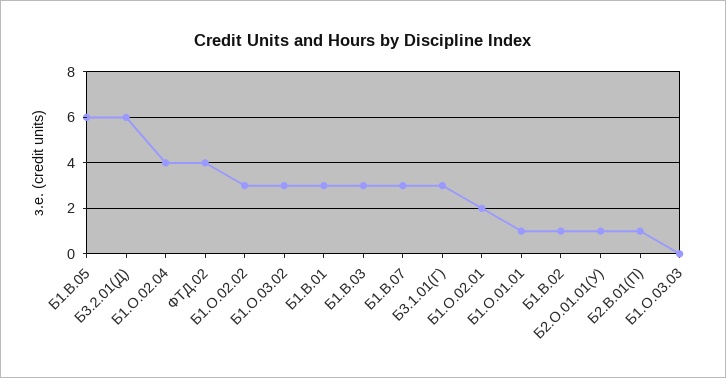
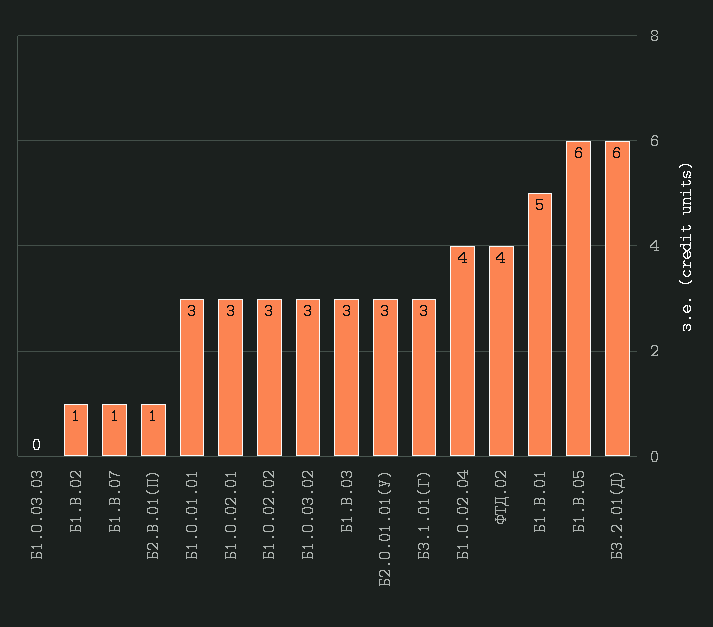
  {
    "Б1.В.05": 6,
    "Б3.2.01(Д)": 6,
    "Б1.О.02.04": 4,
    "ФТД.02": 4,
    "Б1.О.02.02": 3,
    "Б1.О.03.02": 3,
-   "Б1.В.01": 3,
+   "Б1.В.01": 5,
    "Б1.В.03": 3,
-   "Б1.В.07": 3,
+   "Б1.В.07": 1,
    "Б3.1.01(Г)": 3,
-   "Б1.О.02.01": 2,
+   "Б1.О.02.01": 3,
-   "Б1.О.01.01": 1,
+   "Б1.О.01.01": 3,
    "Б1.В.02": 1,
-   "Б2.О.01.01(У)": 1,
+   "Б2.О.01.01(У)": 3,
    "Б2.В.01(П)": 1,
    "Б1.О.03.03": 0
  }

